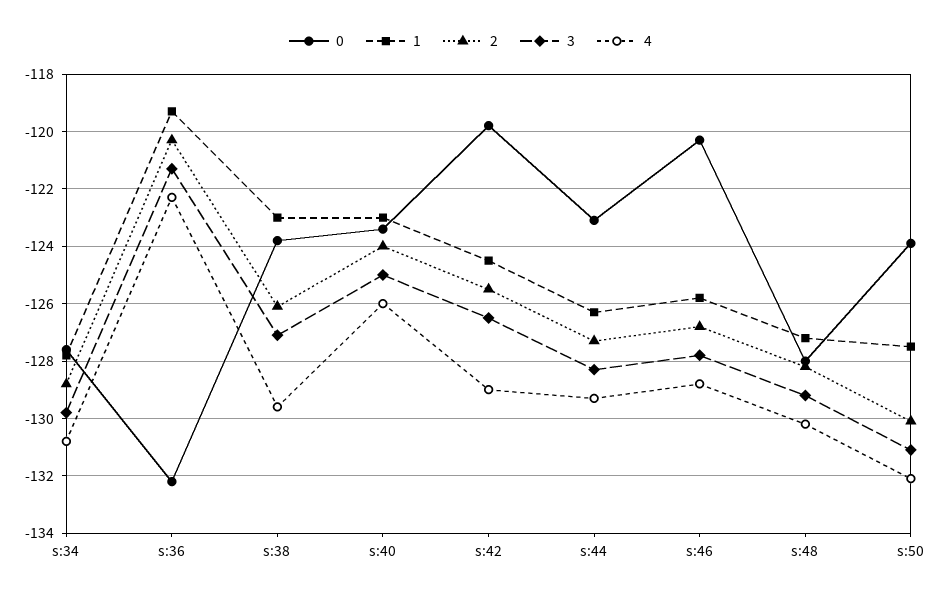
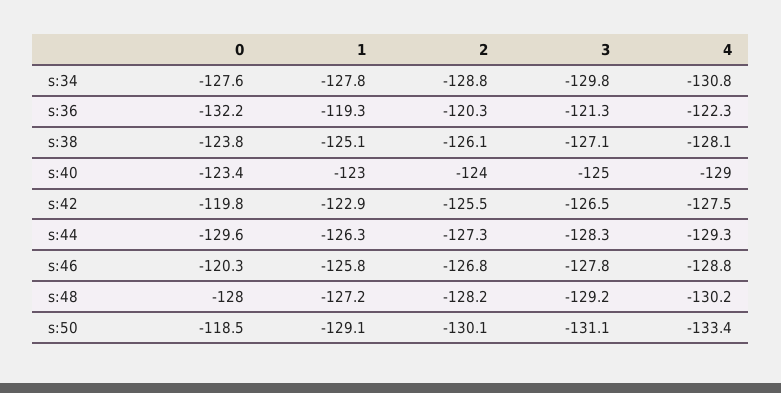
  {
    "0": {
      "s:34": -127.6,
      "s:36": -132.2,
      "s:38": -123.8,
      "s:40": -123.4,
      "s:42": -119.8,
-     "s:44": -123,
+     "s:44": -129.6,
      "s:46": -120.3,
      "s:48": -128,
-     "s:50": -124
+     "s:50": -118.5
    },
    "1": {
      "s:34": -127.8,
      "s:36": -119.3,
-     "s:38": -123,
+     "s:38": -125.1,
      "s:40": -123,
-     "s:42": -124.5,
+     "s:42": -122.9,
      "s:44": -126.3,
      "s:46": -125.8,
      "s:48": -127.2,
-     "s:50": -127.5
+     "s:50": -129.1
    },
    "2": {
      "s:34": -128.8,
      "s:36": -120.3,
      "s:38": -126.1,
      "s:40": -124,
      "s:42": -125.5,
      "s:44": -127.3,
      "s:46": -126.8,
      "s:48": -128.2,
      "s:50": -130.1
    },
    "3": {
      "s:34": -129.8,
      "s:36": -121.3,
      "s:38": -127.1,
      "s:40": -125,
      "s:42": -126.5,
      "s:44": -128.3,
      "s:46": -127.8,
      "s:48": -129.2,
      "s:50": -131.1
    },
    "4": {
      "s:34": -130.8,
      "s:36": -122.3,
-     "s:38": -129.5,
+     "s:38": -128.1,
-     "s:40": -126,
+     "s:40": -129,
-     "s:42": -129,
+     "s:42": -127.5,
      "s:44": -129.3,
      "s:46": -128.8,
      "s:48": -130.2,
-     "s:50": -132
+     "s:50": -133.4
    }
  }

